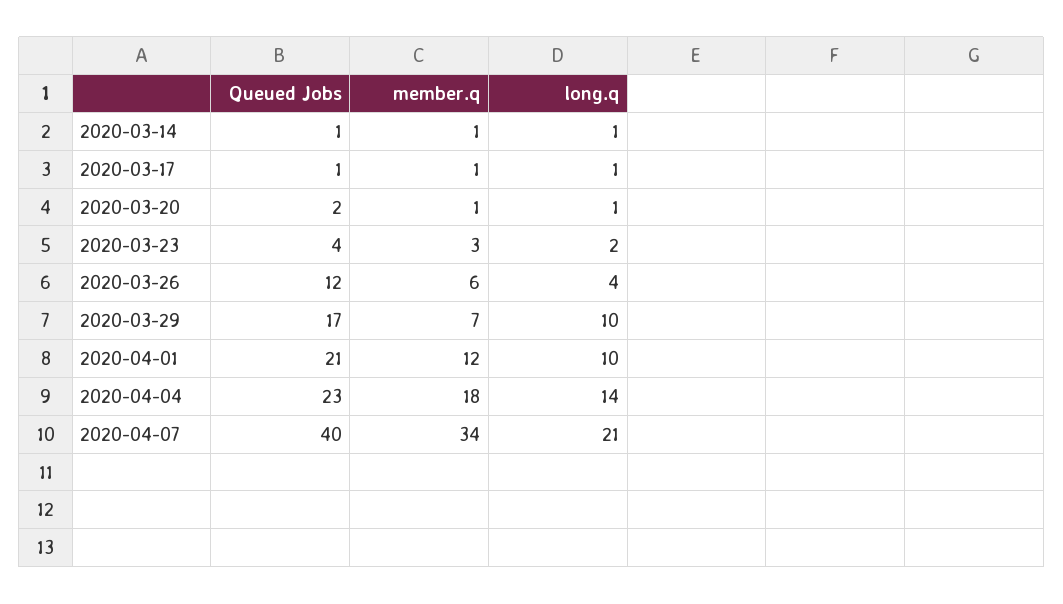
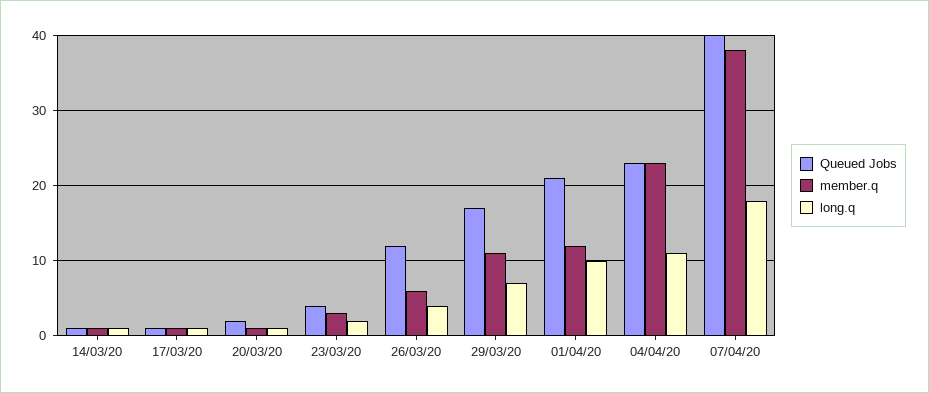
  {
    "Queued Jobs": {
      "2020-03-14": 1,
      "2020-03-17": 1,
      "2020-03-20": 2,
      "2020-03-23": 4,
      "2020-03-26": 12,
      "2020-03-29": 17,
      "2020-04-01": 21,
      "2020-04-04": 23,
      "2020-04-07": 40
    },
    "member.q": {
      "2020-03-14": 1,
      "2020-03-17": 1,
      "2020-03-20": 1,
      "2020-03-23": 3,
      "2020-03-26": 6,
-     "2020-03-29": 7,
+     "2020-03-29": 11,
      "2020-04-01": 12,
-     "2020-04-04": 18,
+     "2020-04-04": 23,
-     "2020-04-07": 34
+     "2020-04-07": 38
    },
    "long.q": {
      "2020-03-14": 1,
      "2020-03-17": 1,
      "2020-03-20": 1,
      "2020-03-23": 2,
      "2020-03-26": 4,
-     "2020-03-29": 10,
+     "2020-03-29": 7,
      "2020-04-01": 10,
-     "2020-04-04": 14,
+     "2020-04-04": 11,
-     "2020-04-07": 21
+     "2020-04-07": 18
    }
  }

